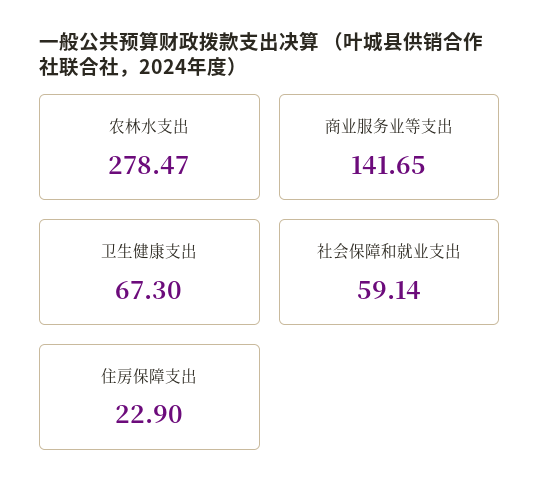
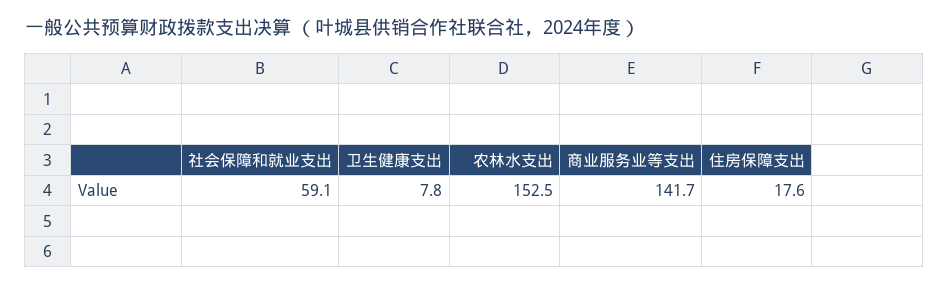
  {
-   "农林水支出": 278.47,
+   "农林水支出": 152.5,
    "商业服务业等支出": 141.65,
-   "卫生健康支出": 67.3,
+   "卫生健康支出": 7.8,
    "社会保障和就业支出": 59.14,
-   "住房保障支出": 22.9
+   "住房保障支出": 17.6
  }

